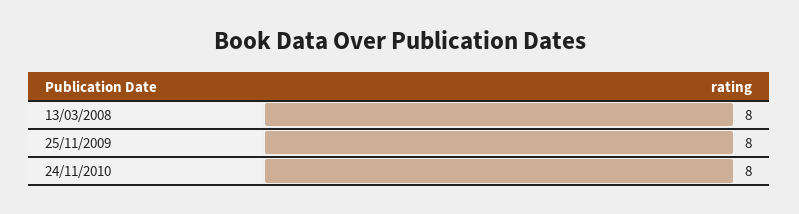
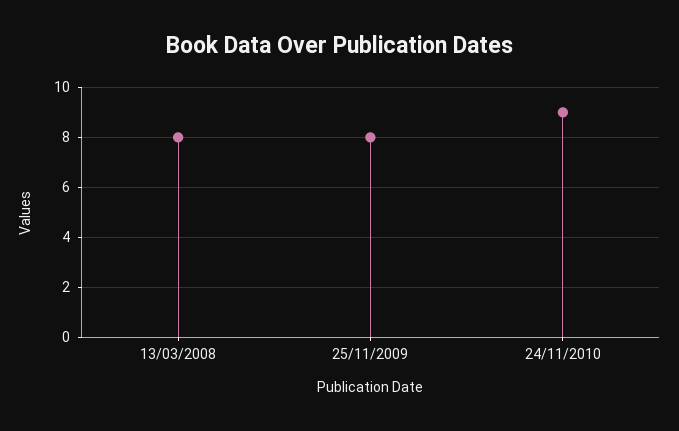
  {
    "13/03/2008": 8,
    "25/11/2009": 8,
-   "24/11/2010": 8
+   "24/11/2010": 9
  }

